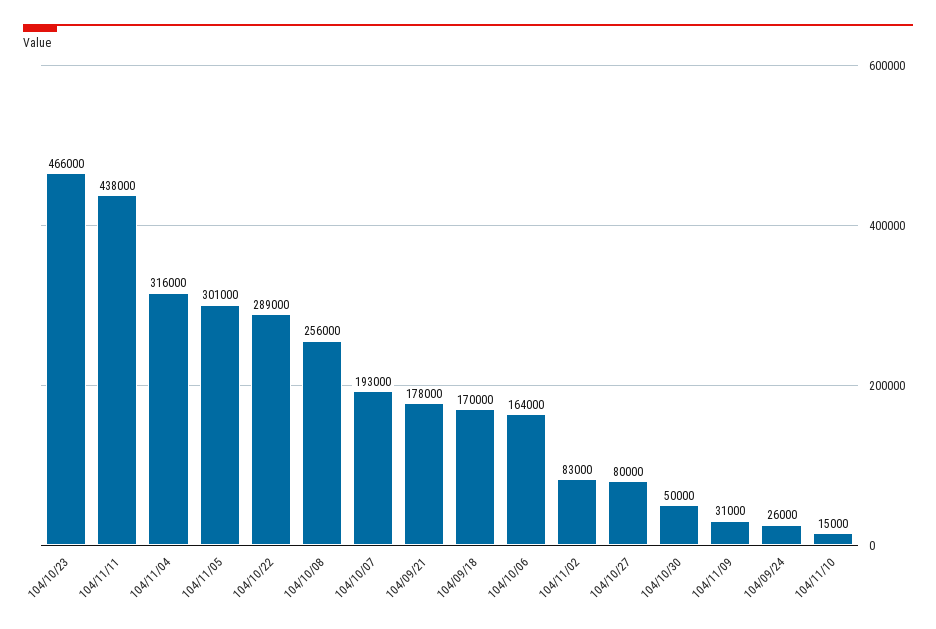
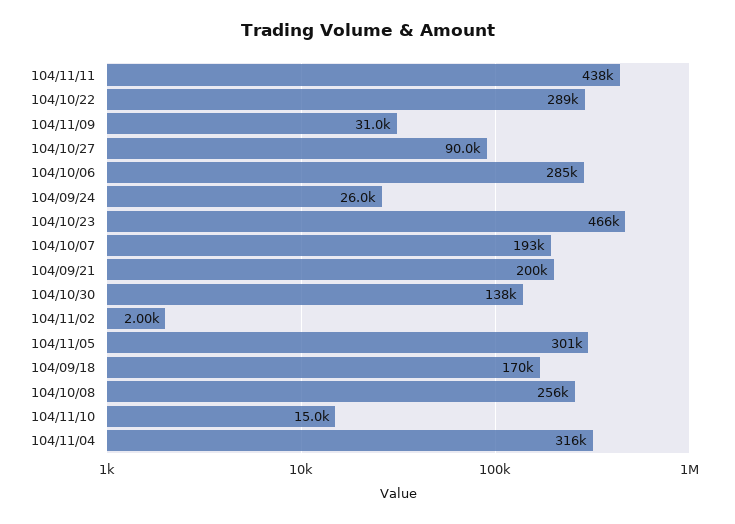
  {
    "104/10/23": 466000,
    "104/11/11": 438000,
    "104/11/04": 316000,
    "104/11/05": 301000,
    "104/10/22": 289000,
    "104/10/08": 256000,
    "104/10/07": 193000,
-   "104/09/21": 178000,
+   "104/09/21": 200000,
    "104/09/18": 170000,
-   "104/10/06": 164000,
+   "104/10/06": 285000,
-   "104/11/02": 83000,
+   "104/11/02": 2000,
-   "104/10/27": 80000,
+   "104/10/27": 90000,
-   "104/10/30": 50000,
+   "104/10/30": 138000,
    "104/11/09": 31000,
    "104/09/24": 26000,
    "104/11/10": 15000
  }

